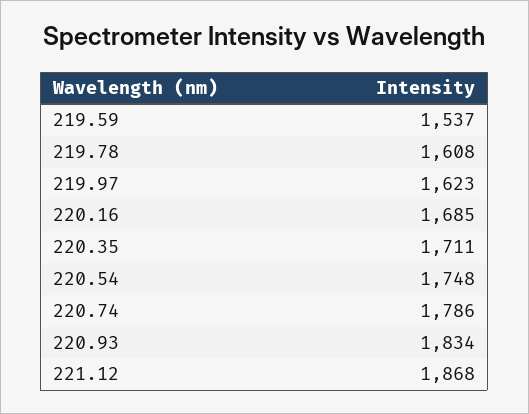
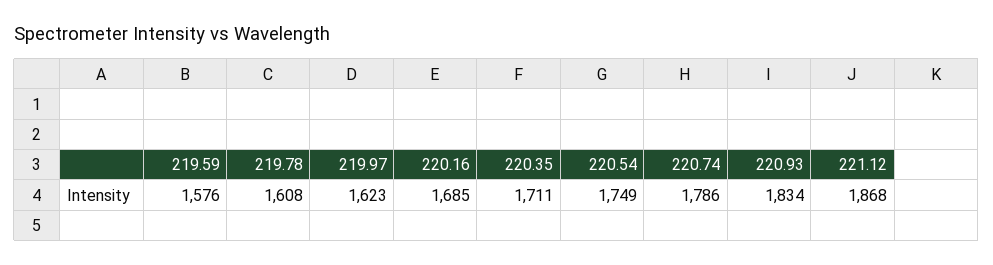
  {
-   "219.59": 1537,
+   "219.59": 1576,
    "219.78": 1608,
    "219.97": 1623,
    "220.16": 1685,
    "220.35": 1711,
-   "220.54": 1748,
+   "220.54": 1749,
    "220.74": 1786,
    "220.93": 1834,
    "221.12": 1868
  }

